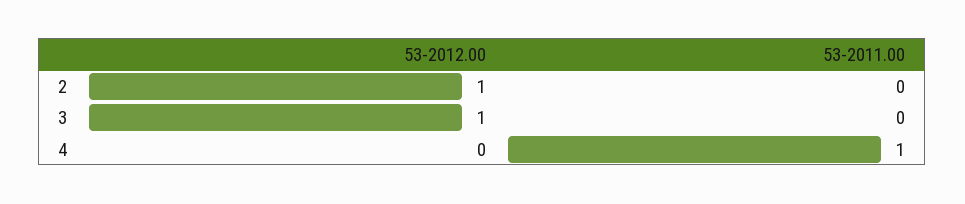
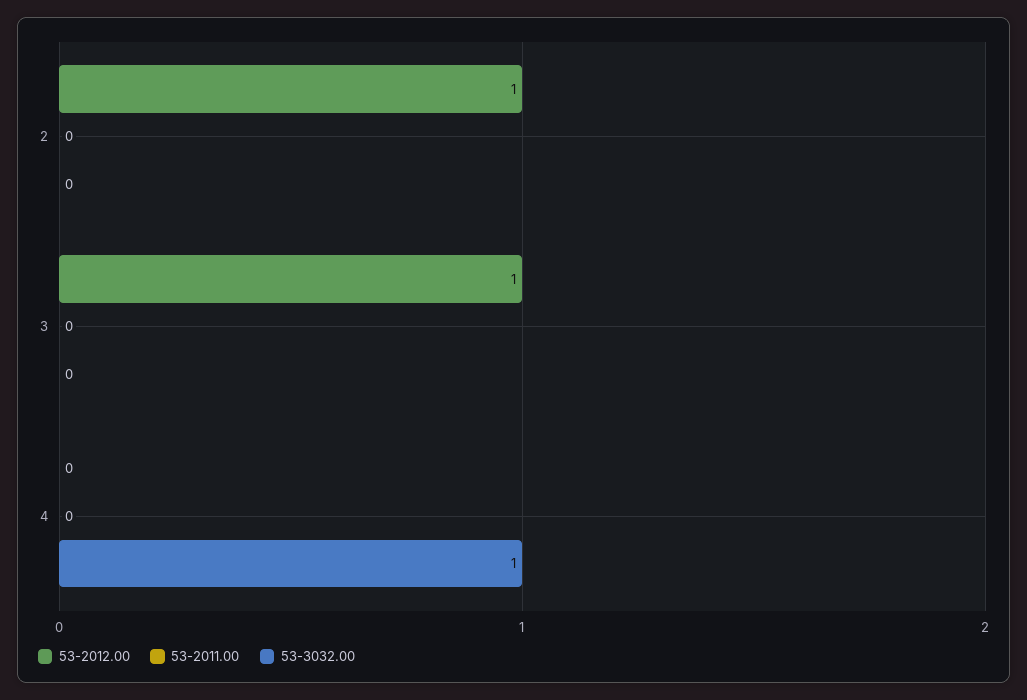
  {
    "53-2012.00": {
      "2": 1,
      "3": 1,
      "4": 0
    },
    "53-2011.00": {
      "2": 0,
      "3": 0,
-     "4": 1
+     "4": 0
-   }
+   },
+   "53-3032.00": {
+     "2": 0,
+     "3": 0,
+     "4": 1
+   }
  }

